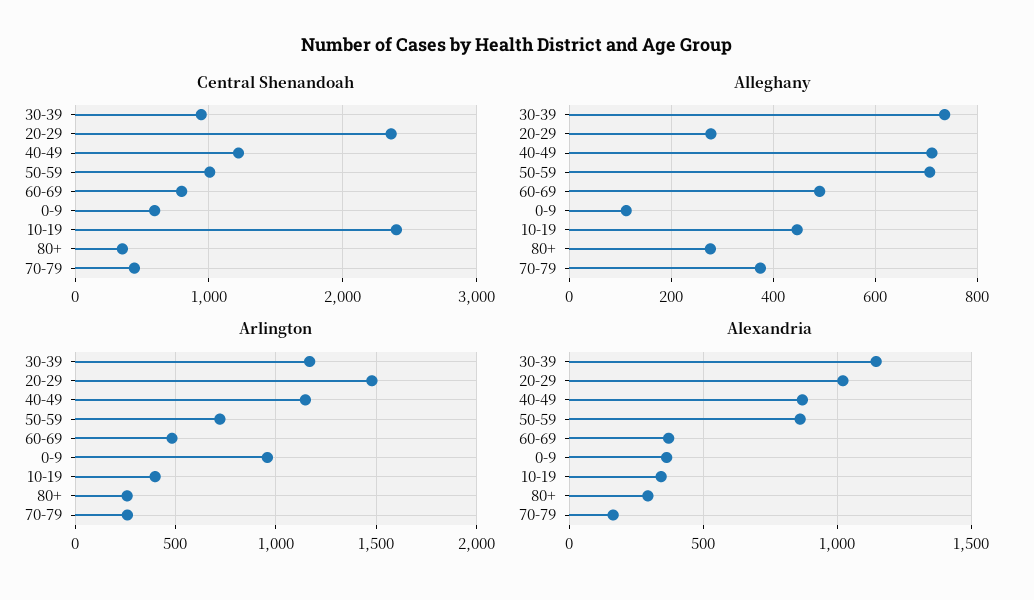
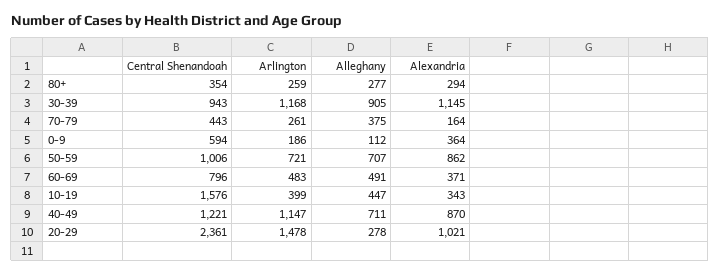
  {
    "Central Shenandoah": {
      "30-39": 943,
      "20-29": 2361,
      "40-49": 1221,
      "50-59": 1006,
      "60-69": 796,
      "0-9": 594,
-     "10-19": 2400,
+     "10-19": 1576,
      "80+": 354,
      "70-79": 443
    },
    "Alleghany": {
-     "30-39": 740,
+     "30-39": 905,
      "20-29": 278,
      "40-49": 711,
      "50-59": 707,
      "60-69": 491,
      "0-9": 112,
      "10-19": 447,
      "80+": 277,
      "70-79": 375
    },
    "Arlington": {
      "30-39": 1168,
      "20-29": 1478,
      "40-49": 1147,
      "50-59": 721,
      "60-69": 483,
-     "0-9": 950,
+     "0-9": 186,
      "10-19": 399,
      "80+": 259,
      "70-79": 261
    },
    "Alexandria": {
      "30-39": 1145,
      "20-29": 1021,
      "40-49": 870,
      "50-59": 862,
      "60-69": 371,
      "0-9": 364,
      "10-19": 343,
      "80+": 294,
      "70-79": 164
    }
  }

